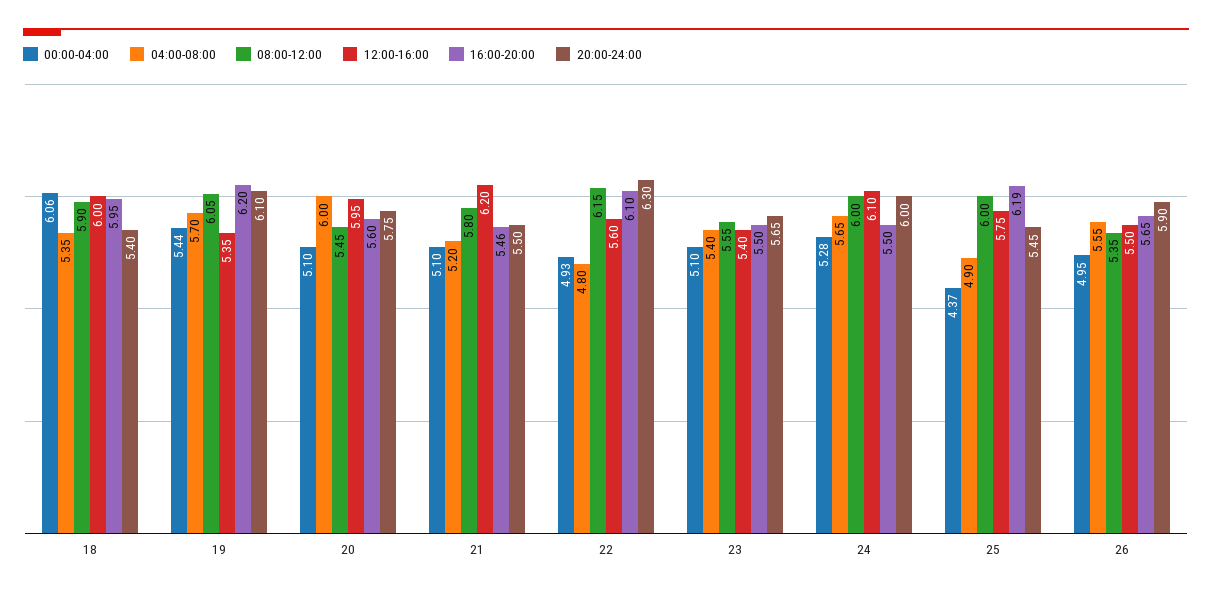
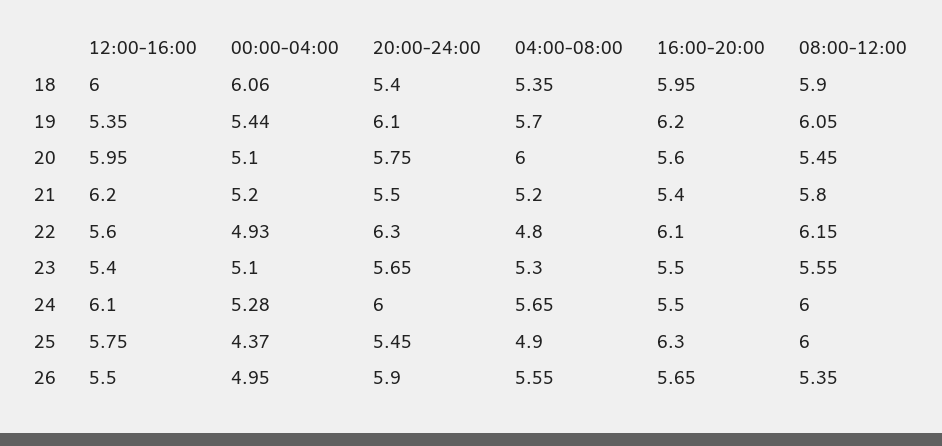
  {
    "00:00-04:00": {
      "18": 6.06,
      "19": 5.44,
      "20": 5.1,
-     "21": 5.1,
+     "21": 5.2,
      "22": 4.93,
      "23": 5.1,
      "24": 5.28,
      "25": 4.37,
      "26": 4.95
    },
    "04:00-08:00": {
      "18": 5.35,
      "19": 5.7,
      "20": 6,
      "21": 5.2,
      "22": 4.8,
-     "23": 5.4,
+     "23": 5.3,
      "24": 5.65,
      "25": 4.9,
      "26": 5.55
    },
    "08:00-12:00": {
      "18": 5.9,
      "19": 6.05,
      "20": 5.45,
      "21": 5.8,
      "22": 6.15,
      "23": 5.55,
      "24": 6,
      "25": 6,
      "26": 5.35
    },
    "12:00-16:00": {
      "18": 6,
      "19": 5.35,
      "20": 5.95,
      "21": 6.2,
      "22": 5.6,
      "23": 5.4,
      "24": 6.1,
      "25": 5.75,
      "26": 5.5
    },
    "16:00-20:00": {
      "18": 5.95,
      "19": 6.2,
      "20": 5.6,
-     "21": 5.46,
+     "21": 5.4,
      "22": 6.1,
      "23": 5.5,
      "24": 5.5,
-     "25": 6.19,
+     "25": 6.3,
      "26": 5.65
    },
    "20:00-24:00": {
      "18": 5.4,
      "19": 6.1,
      "20": 5.75,
      "21": 5.5,
      "22": 6.3,
      "23": 5.65,
      "24": 6,
      "25": 5.45,
      "26": 5.9
    }
  }

